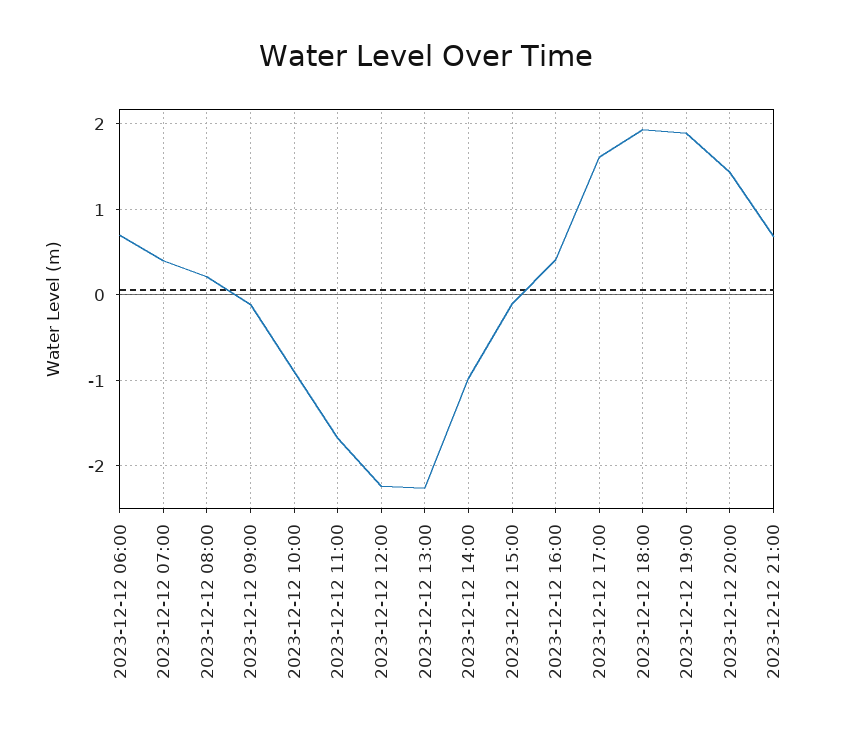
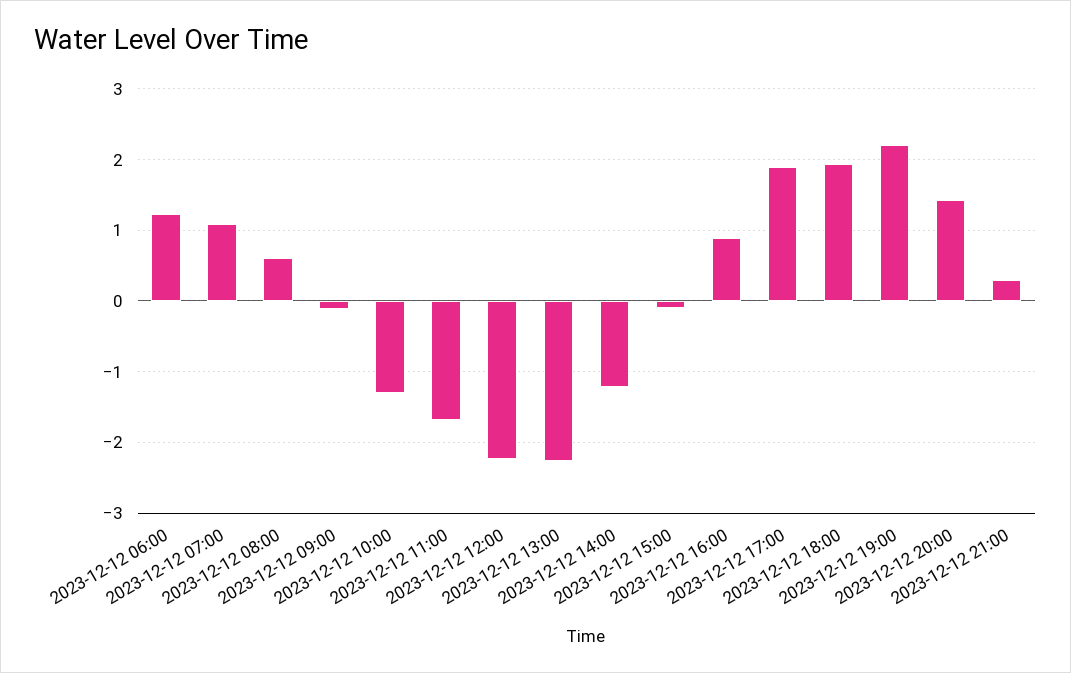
  {
-   "2023-12-12 06:00": 0.7,
+   "2023-12-12 06:00": 1.2,
-   "2023-12-12 07:00": 0.4,
+   "2023-12-12 07:00": 1.1,
-   "2023-12-12 08:00": 0.2,
+   "2023-12-12 08:00": 0.6,
    "2023-12-12 09:00": -0.1,
-   "2023-12-12 10:00": -0.9,
+   "2023-12-12 10:00": -1.3,
    "2023-12-12 11:00": -1.7,
    "2023-12-12 12:00": -2.2,
    "2023-12-12 13:00": -2.3,
-   "2023-12-12 14:00": -1,
+   "2023-12-12 14:00": -1.2,
    "2023-12-12 15:00": -0.1,
-   "2023-12-12 16:00": 0.4,
+   "2023-12-12 16:00": 0.9,
-   "2023-12-12 17:00": 1.6,
+   "2023-12-12 17:00": 1.9,
    "2023-12-12 18:00": 1.9,
-   "2023-12-12 19:00": 1.9,
+   "2023-12-12 19:00": 2.2,
    "2023-12-12 20:00": 1.4,
-   "2023-12-12 21:00": 0.7
+   "2023-12-12 21:00": 0.3
  }

